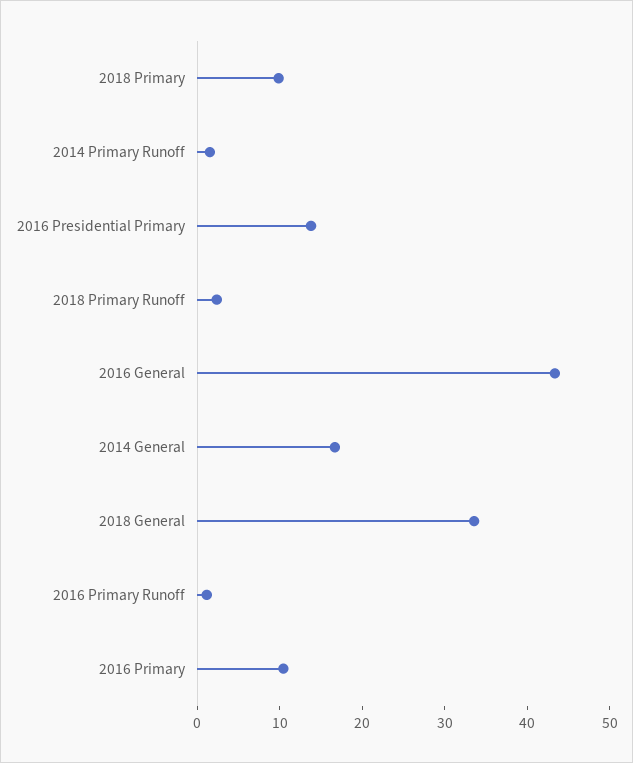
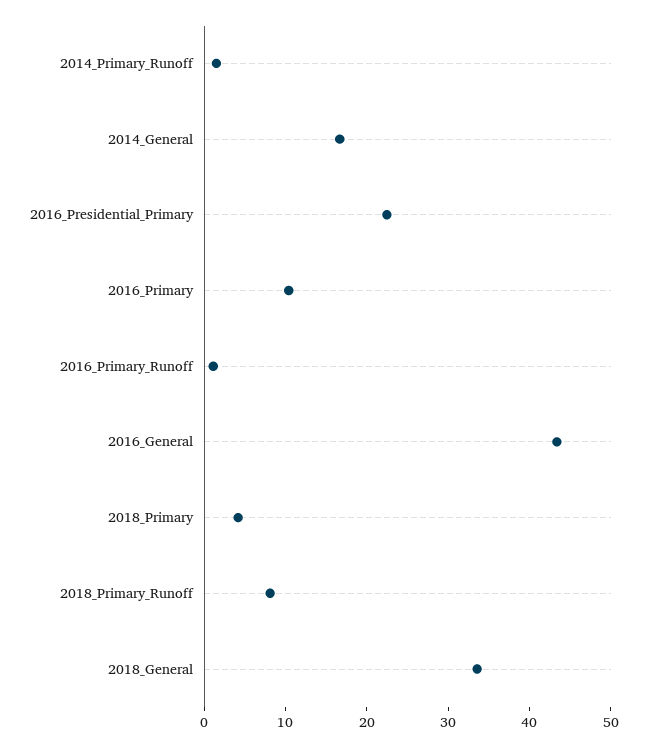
  {
-   "2018 Primary": 10,
+   "2018 Primary": 4,
    "2014 Primary Runoff": 2,
-   "2016 Presidential Primary": 14,
+   "2016 Presidential Primary": 22,
-   "2018 Primary Runoff": 2,
+   "2018 Primary Runoff": 8,
    "2016 General": 44,
    "2014 General": 16,
    "2018 General": 34,
    "2016 Primary Runoff": 2,
    "2016 Primary": 10
  }

